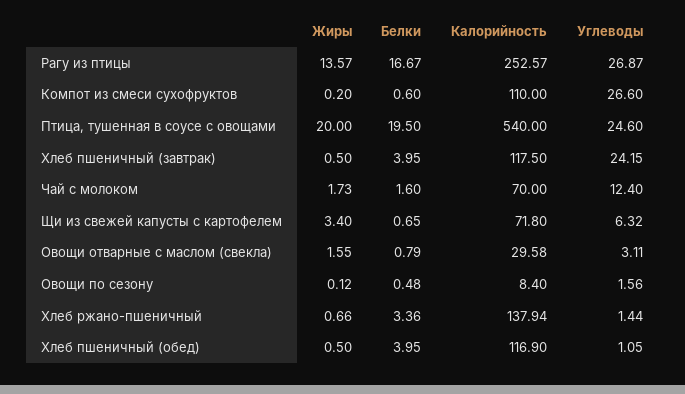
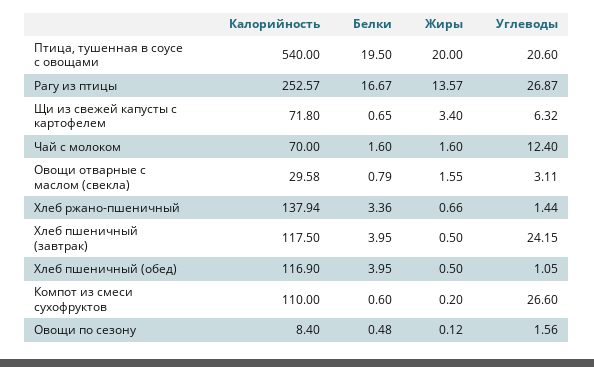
  {
    "Жиры": {
      "Рагу из птицы": 13.57,
      "Компот из смеси сухофруктов": 0.2,
      "Птица, тушенная в соусе с овощами": 20,
      "Хлеб пшеничный (завтрак)": 0.5,
-     "Чай с молоком": 1.73,
+     "Чай с молоком": 1.6,
      "Щи из свежей капусты с картофелем": 3.4,
      "Овощи отварные с маслом (свекла)": 1.55,
      "Овощи по сезону": 0.12,
      "Хлеб ржано-пшеничный": 0.66,
      "Хлеб пшеничный (обед)": 0.5
    },
    "Белки": {
      "Рагу из птицы": 16.67,
      "Компот из смеси сухофруктов": 0.6,
      "Птица, тушенная в соусе с овощами": 19.5,
      "Хлеб пшеничный (завтрак)": 3.95,
      "Чай с молоком": 1.6,
      "Щи из свежей капусты с картофелем": 0.65,
      "Овощи отварные с маслом (свекла)": 0.79,
      "Овощи по сезону": 0.48,
      "Хлеб ржано-пшеничный": 3.36,
      "Хлеб пшеничный (обед)": 3.95
    },
    "Калорийность": {
      "Рагу из птицы": 252.57,
      "Компот из смеси сухофруктов": 110,
      "Птица, тушенная в соусе с овощами": 540,
      "Хлеб пшеничный (завтрак)": 117.5,
      "Чай с молоком": 70,
      "Щи из свежей капусты с картофелем": 71.8,
      "Овощи отварные с маслом (свекла)": 29.58,
      "Овощи по сезону": 8.4,
      "Хлеб ржано-пшеничный": 137.94,
      "Хлеб пшеничный (обед)": 116.9
    },
    "Углеводы": {
      "Рагу из птицы": 26.87,
      "Компот из смеси сухофруктов": 26.6,
-     "Птица, тушенная в соусе с овощами": 24.6,
+     "Птица, тушенная в соусе с овощами": 20.6,
      "Хлеб пшеничный (завтрак)": 24.15,
      "Чай с молоком": 12.4,
      "Щи из свежей капусты с картофелем": 6.32,
      "Овощи отварные с маслом (свекла)": 3.11,
      "Овощи по сезону": 1.56,
      "Хлеб ржано-пшеничный": 1.44,
      "Хлеб пшеничный (обед)": 1.05
    }
  }

